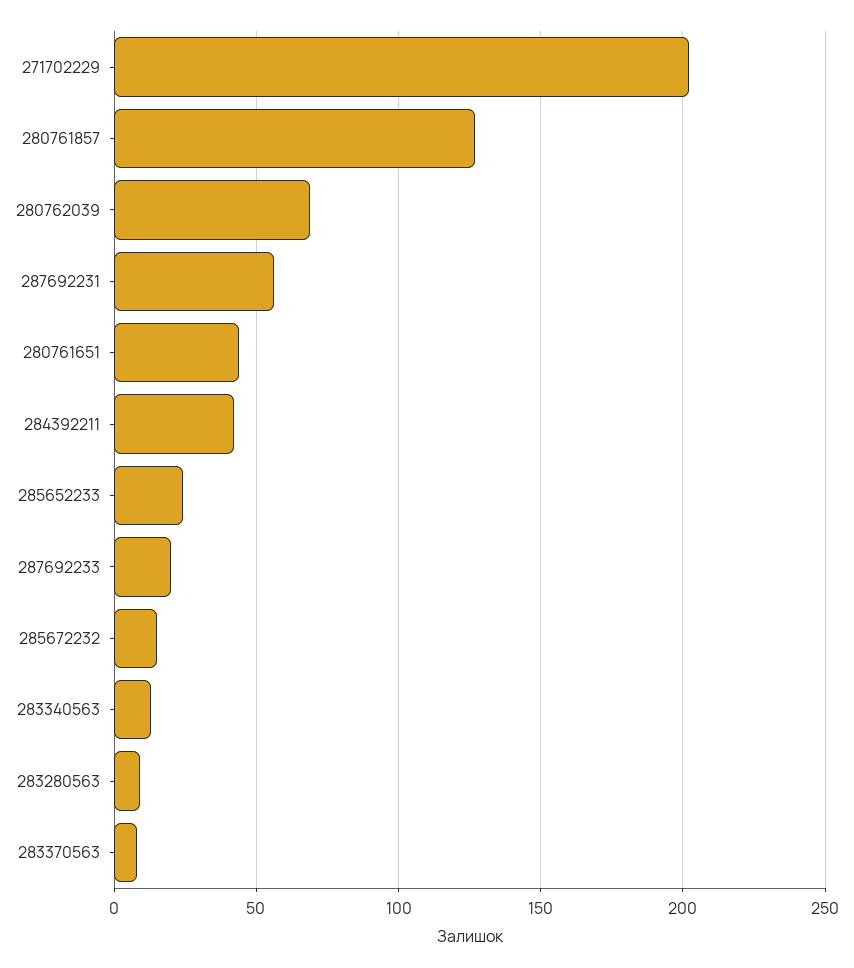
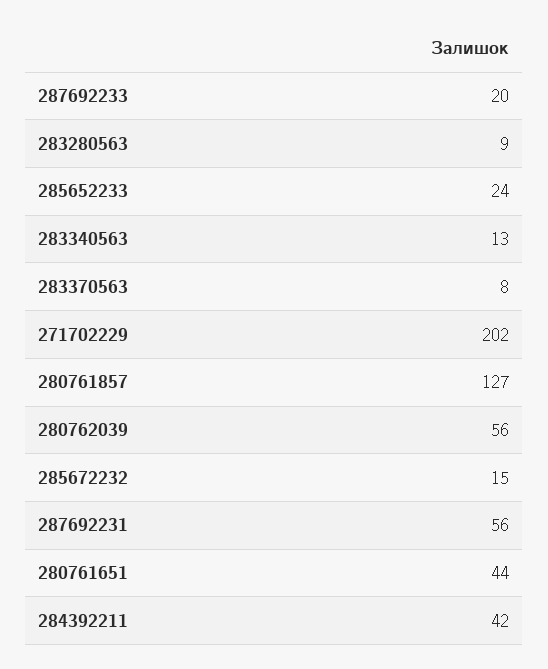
  {
    "271702229": 202,
    "280761857": 127,
-   "280762039": 70,
+   "280762039": 56,
    "287692231": 56,
    "280761651": 44,
    "284392211": 42,
    "285652233": 24,
    "287692233": 20,
    "285672232": 15,
    "283340563": 13,
    "283280563": 9,
    "283370563": 8
  }

